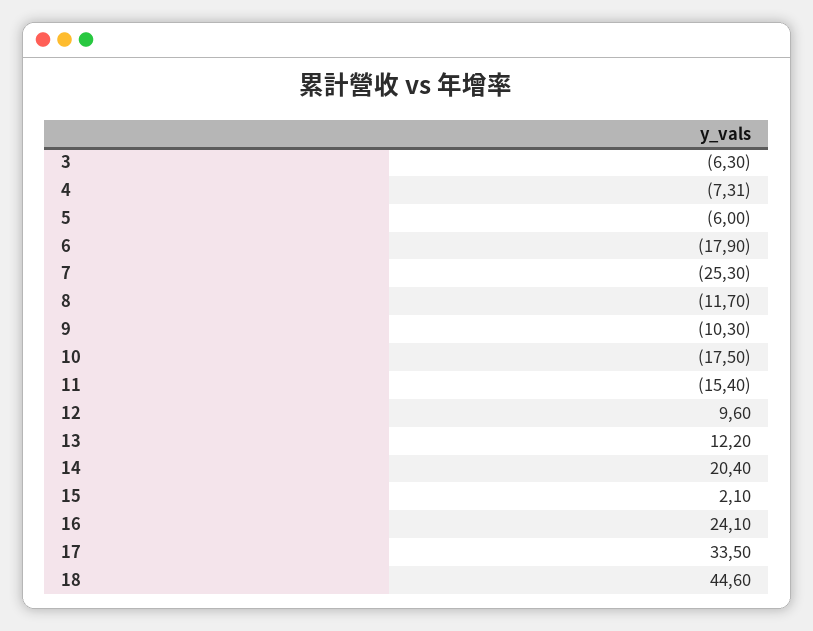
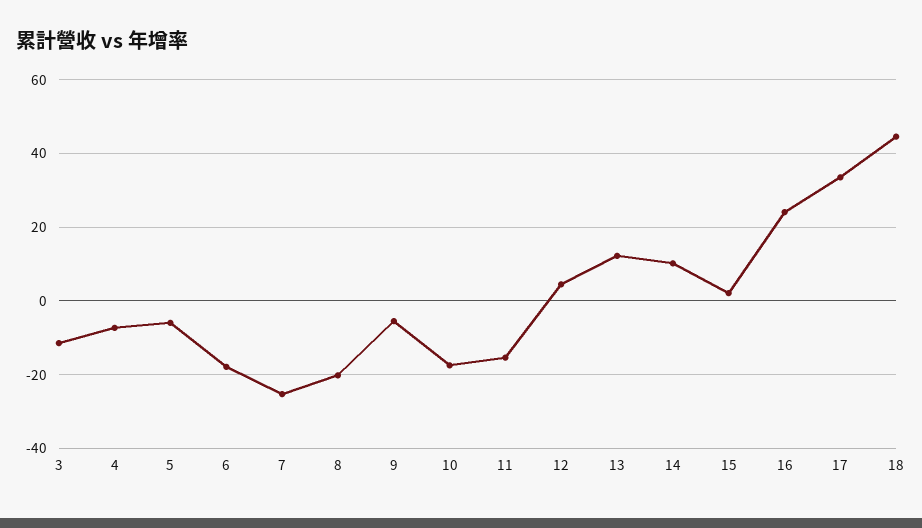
  {
-   "3": -6.3,
+   "3": -12,
    "4": -7.31,
    "5": -6,
    "6": -17.9,
    "7": -25.3,
-   "8": -11.7,
+   "8": -20,
-   "9": -10.3,
+   "9": -6,
    "10": -17.5,
    "11": -15.4,
-   "12": 9.6,
+   "12": 4,
    "13": 12.2,
-   "14": 20.4,
+   "14": 10,
    "15": 2.1,
    "16": 24.1,
    "17": 33.5,
    "18": 44.6
  }

